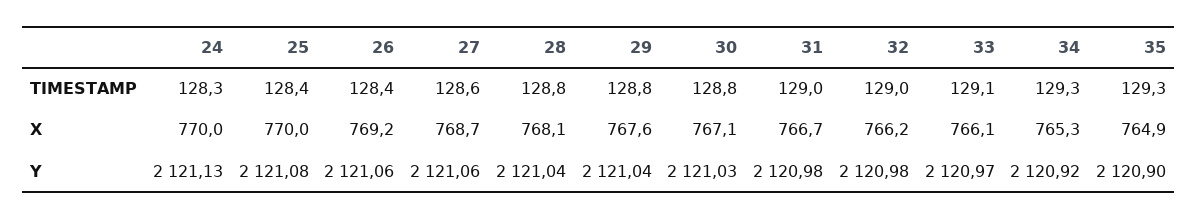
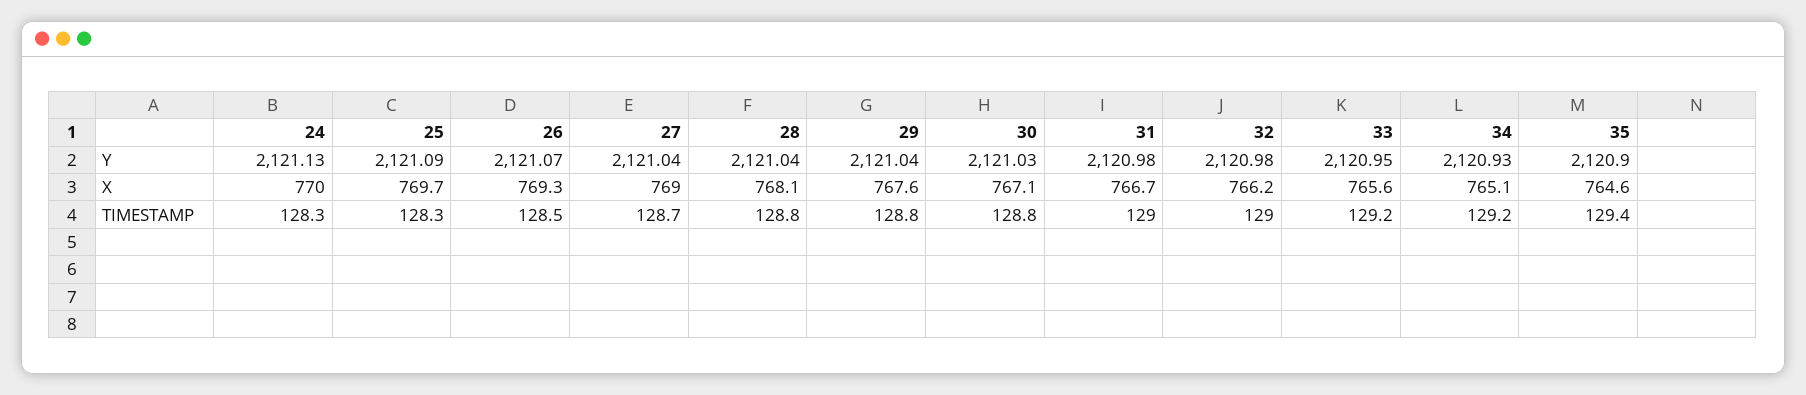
  {
    "24": {
      "TIMESTAMP": 128.3,
      "X": 770,
      "Y": 2121.13
    },
    "25": {
-     "TIMESTAMP": 128.4,
+     "TIMESTAMP": 128.3,
-     "X": 770,
+     "X": 769.7,
-     "Y": 2121.08
+     "Y": 2121.09
    },
    "26": {
-     "TIMESTAMP": 128.4,
+     "TIMESTAMP": 128.5,
-     "X": 769.2,
+     "X": 769.3,
-     "Y": 2121.06
+     "Y": 2121.07
    },
    "27": {
-     "TIMESTAMP": 128.6,
+     "TIMESTAMP": 128.7,
-     "X": 768.7,
+     "X": 769,
-     "Y": 2121.06
+     "Y": 2121.04
    },
    "28": {
      "TIMESTAMP": 128.8,
      "X": 768.1,
      "Y": 2121.04
    },
    "29": {
      "TIMESTAMP": 128.8,
      "X": 767.6,
      "Y": 2121.04
    },
    "30": {
      "TIMESTAMP": 128.8,
      "X": 767.1,
      "Y": 2121.03
    },
    "31": {
      "TIMESTAMP": 129,
      "X": 766.7,
      "Y": 2120.98
    },
    "32": {
      "TIMESTAMP": 129,
      "X": 766.2,
      "Y": 2120.98
    },
    "33": {
-     "TIMESTAMP": 129.1,
+     "TIMESTAMP": 129.2,
-     "X": 766.1,
+     "X": 765.6,
-     "Y": 2120.97
+     "Y": 2120.95
    },
    "34": {
-     "TIMESTAMP": 129.3,
+     "TIMESTAMP": 129.2,
-     "X": 765.3,
+     "X": 765.1,
-     "Y": 2120.92
+     "Y": 2120.93
    },
    "35": {
-     "TIMESTAMP": 129.3,
+     "TIMESTAMP": 129.4,
-     "X": 764.9,
+     "X": 764.6,
      "Y": 2120.9
    }
  }

